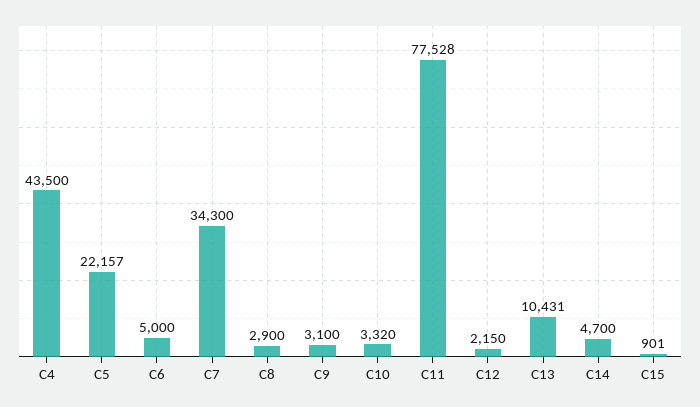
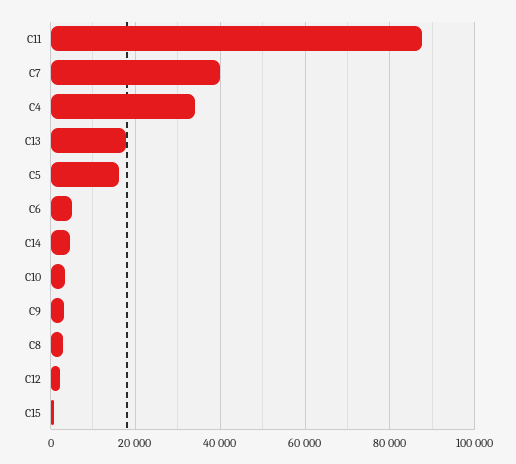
  {
-   "C4": 43500,
+   "C4": 34000,
-   "C5": 22157,
+   "C5": 16000,
    "C6": 5000,
-   "C7": 34300,
+   "C7": 40000,
    "C8": 2900,
    "C9": 3100,
    "C10": 3320,
-   "C11": 77528,
+   "C11": 88000,
    "C12": 2150,
-   "C13": 10431,
+   "C13": 18000,
    "C14": 4700,
    "C15": 901
  }

